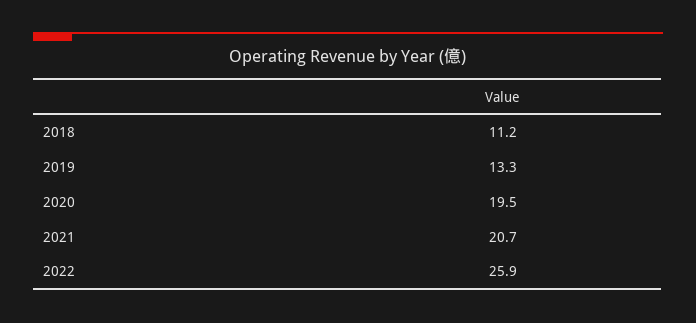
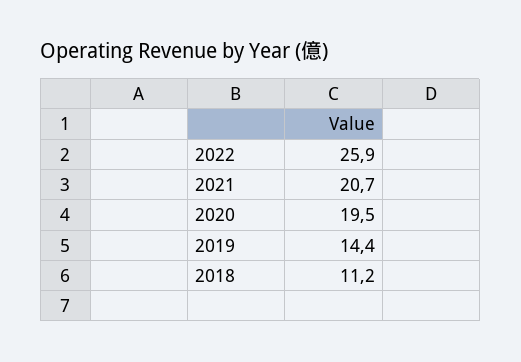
  {
    "2018": 11.2,
-   "2019": 13.3,
+   "2019": 14.4,
    "2020": 19.5,
    "2021": 20.7,
    "2022": 25.9
  }

